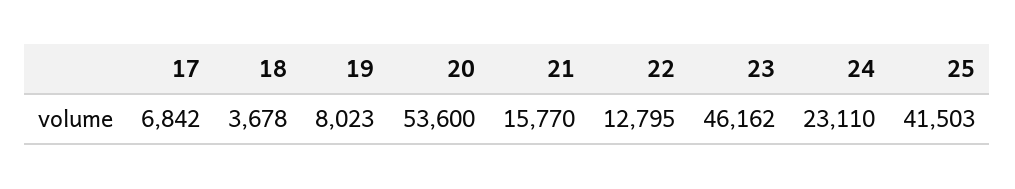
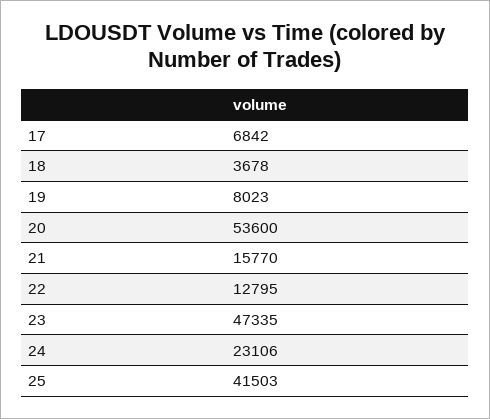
  {
    "17": 6842,
    "18": 3678,
    "19": 8023,
    "20": 53600,
    "21": 15770,
    "22": 12795,
-   "23": 46162,
+   "23": 47335,
-   "24": 23110,
+   "24": 23106,
    "25": 41503
  }

